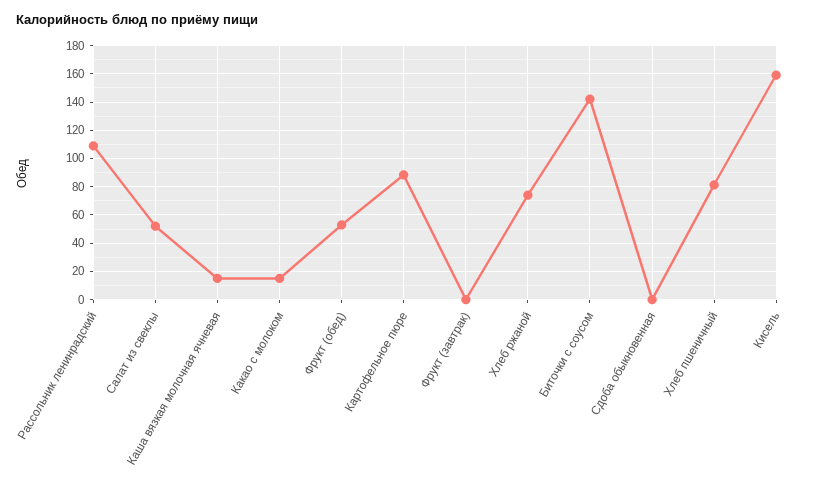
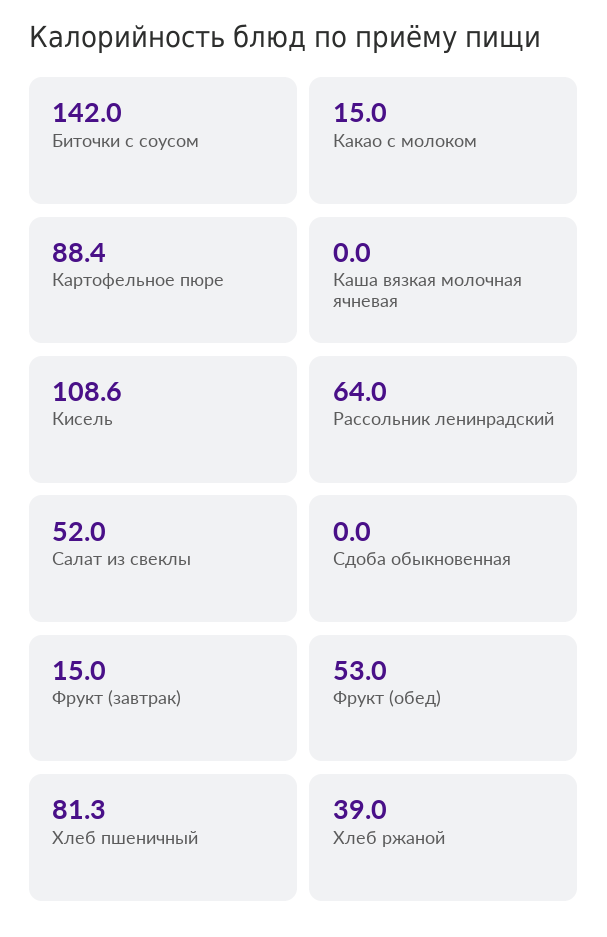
  {
-   "Рассольник ленинрадский": 110,
+   "Рассольник ленинрадский": 64,
    "Салат из свеклы": 52,
-   "Каша вязкая молочная ячневая": 15,
+   "Каша вязкая молочная ячневая": 0,
    "Какао с молоком": 15,
    "Фрукт (обед)": 53,
    "Картофельное пюре": 88.4,
-   "Фрукт (завтрак)": 0,
+   "Фрукт (завтрак)": 15,
-   "Хлеб ржаной": 75,
+   "Хлеб ржаной": 39,
    "Биточки с соусом": 142,
    "Сдоба обыкновенная": 0,
    "Хлеб пшеничный": 81.3,
-   "Кисель": 160
+   "Кисель": 108.6
  }

